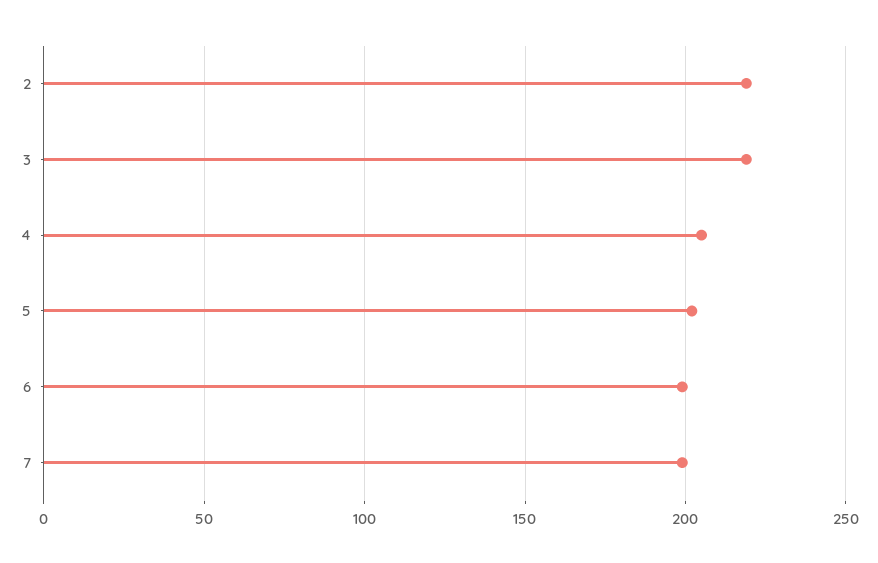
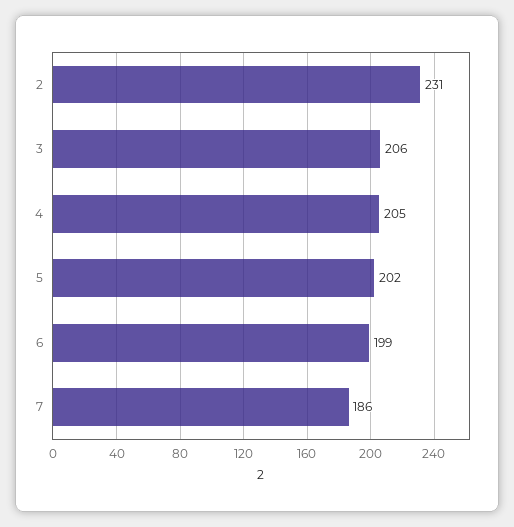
  {
-   "2": 220,
+   "2": 231,
-   "3": 220,
+   "3": 206,
    "4": 205,
    "5": 202,
    "6": 199,
-   "7": 200
+   "7": 186
  }

